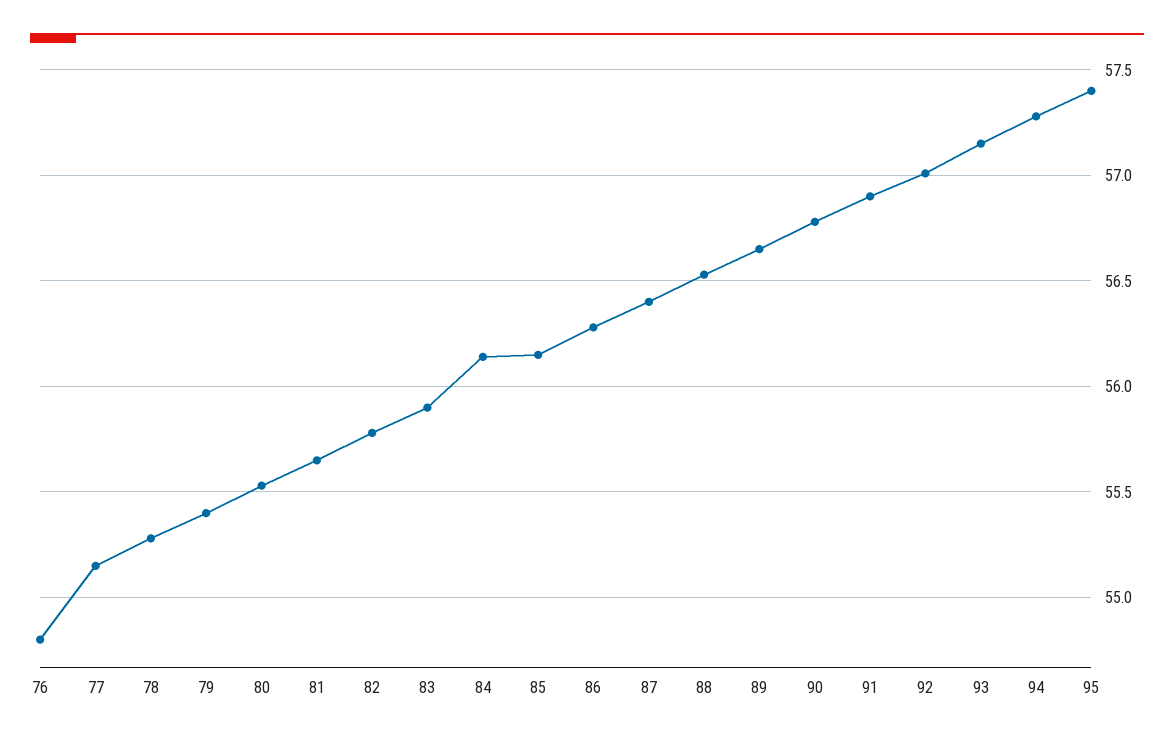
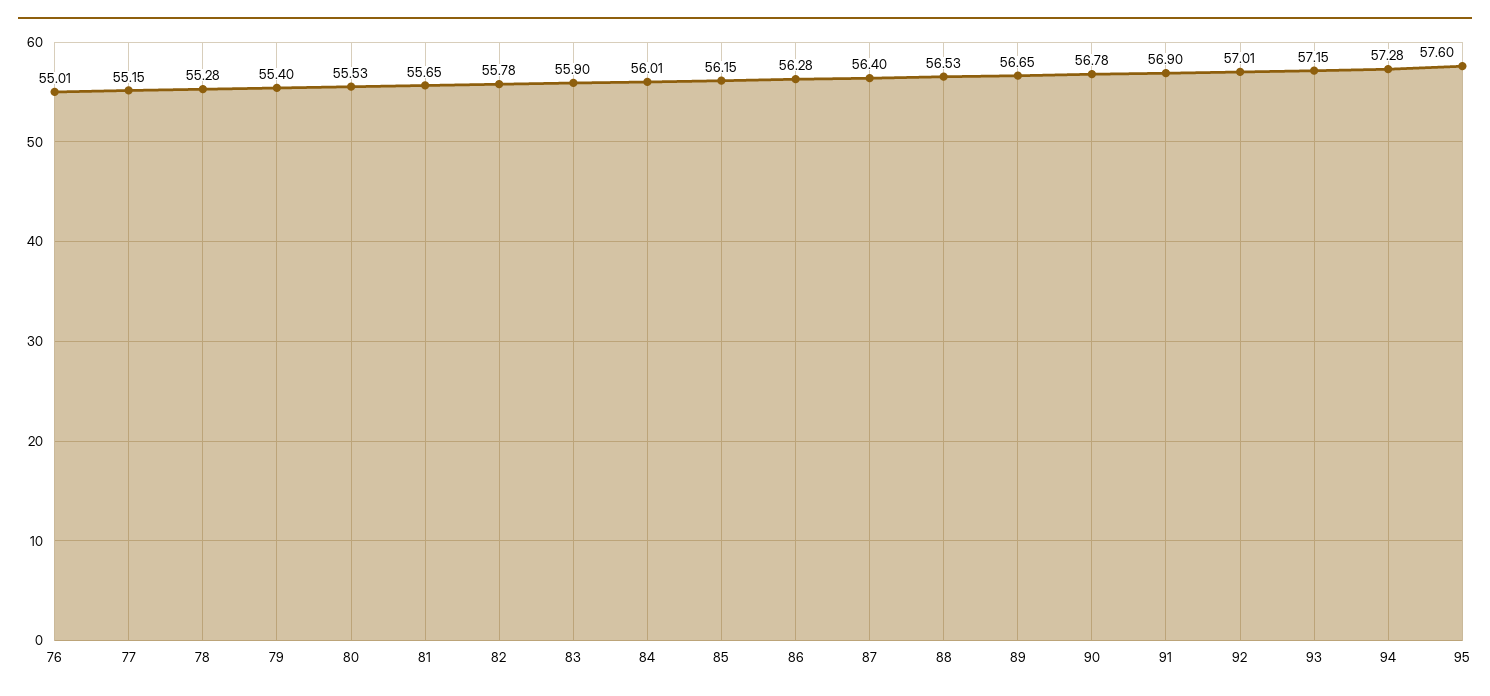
  {
-   "76": 54.8,
+   "76": 55.01,
    "77": 55.15,
    "78": 55.28,
    "79": 55.4,
    "80": 55.53,
    "81": 55.65,
    "82": 55.78,
    "83": 55.9,
-   "84": 56.15,
+   "84": 56.01,
    "85": 56.15,
    "86": 56.28,
    "87": 56.4,
    "88": 56.53,
    "89": 56.65,
    "90": 56.78,
    "91": 56.9,
    "92": 57.01,
    "93": 57.15,
    "94": 57.28,
-   "95": 57.4
+   "95": 57.6
  }

